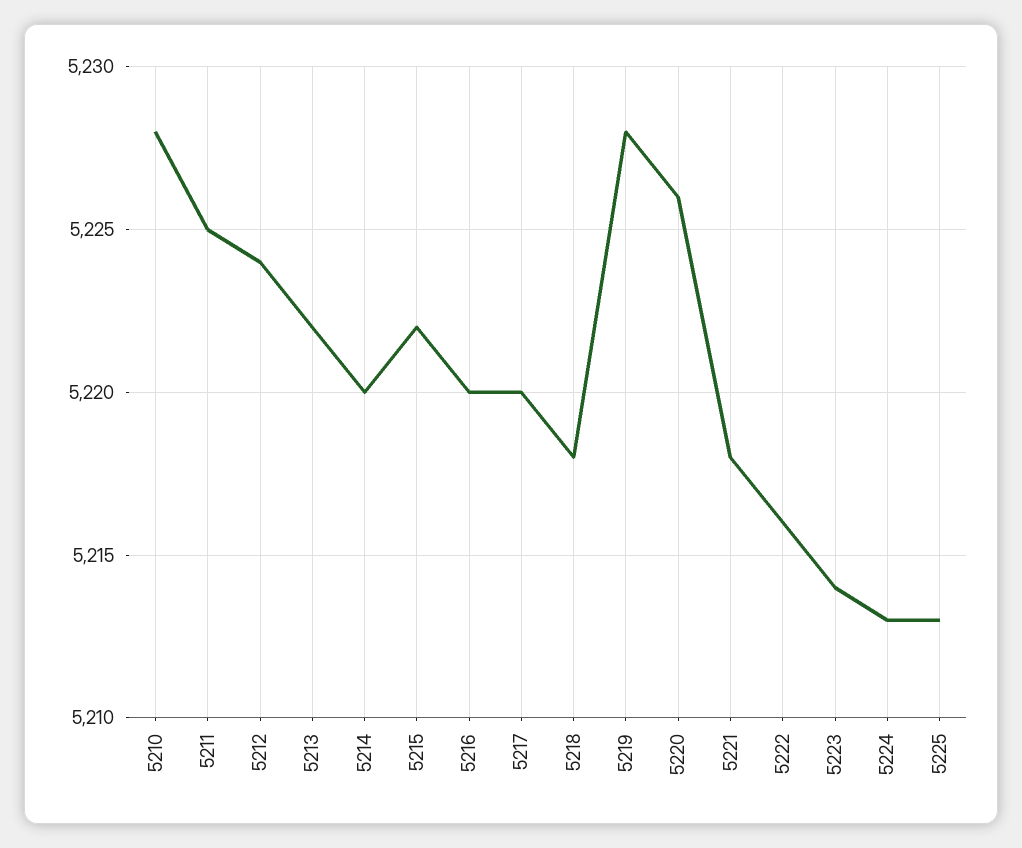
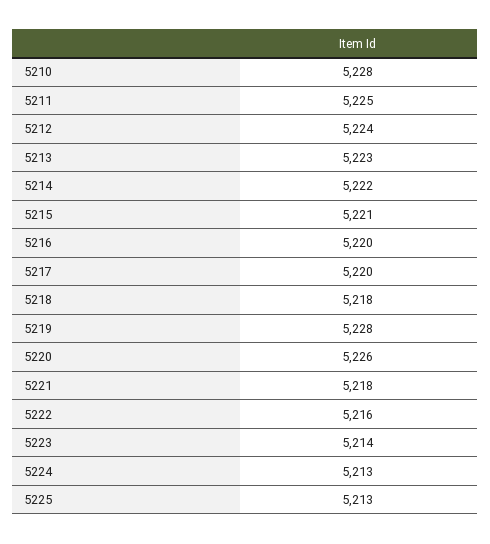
  {
    "5210": 5228,
    "5211": 5225,
    "5212": 5224,
-   "5213": 5222,
+   "5213": 5223,
-   "5214": 5220,
+   "5214": 5222,
-   "5215": 5222,
+   "5215": 5221,
    "5216": 5220,
    "5217": 5220,
    "5218": 5218,
    "5219": 5228,
    "5220": 5226,
    "5221": 5218,
    "5222": 5216,
    "5223": 5214,
    "5224": 5213,
    "5225": 5213
  }

